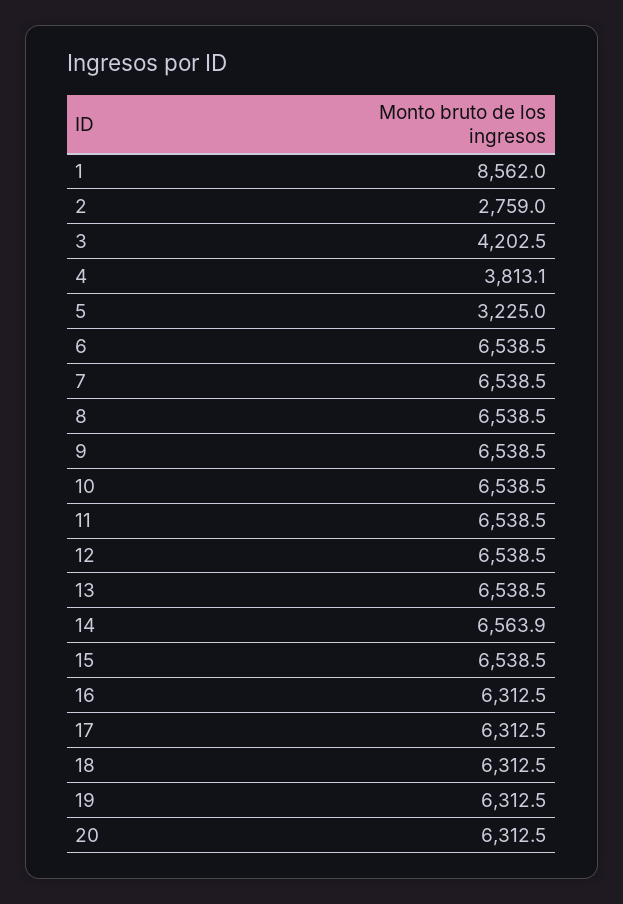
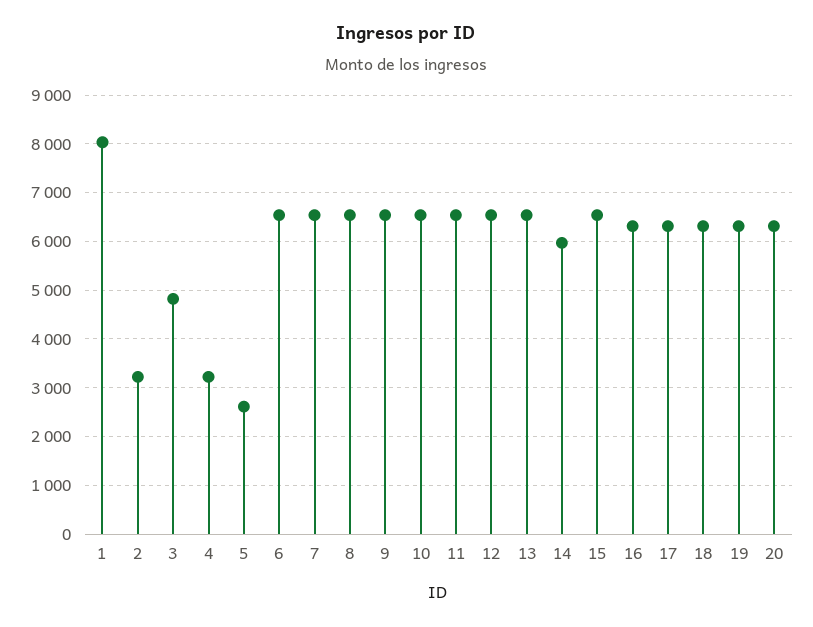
  {
-   "1": 8562,
+   "1": 8000,
-   "2": 2759,
+   "2": 3200,
-   "3": 4202.5,
+   "3": 4800,
-   "4": 3813.1,
+   "4": 3200,
-   "5": 3225,
+   "5": 2600,
    "6": 6538.5,
    "7": 6538.5,
    "8": 6538.5,
    "9": 6538.5,
    "10": 6538.5,
    "11": 6538.5,
    "12": 6538.5,
    "13": 6538.5,
-   "14": 6563.9,
+   "14": 6000,
    "15": 6538.5,
    "16": 6312.5,
    "17": 6312.5,
    "18": 6312.5,
    "19": 6312.5,
    "20": 6312.5
  }

